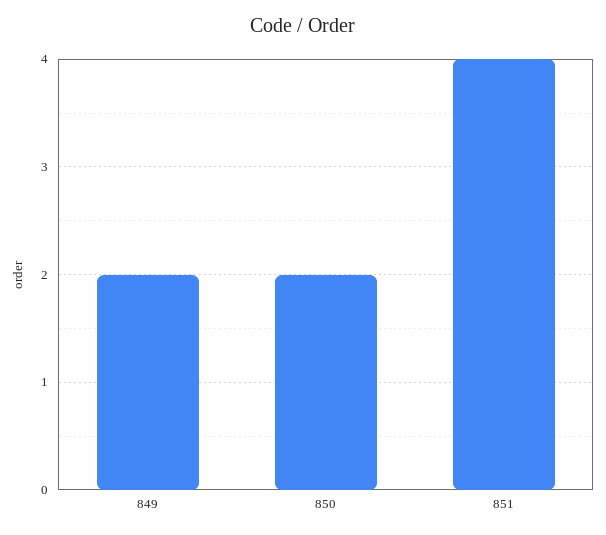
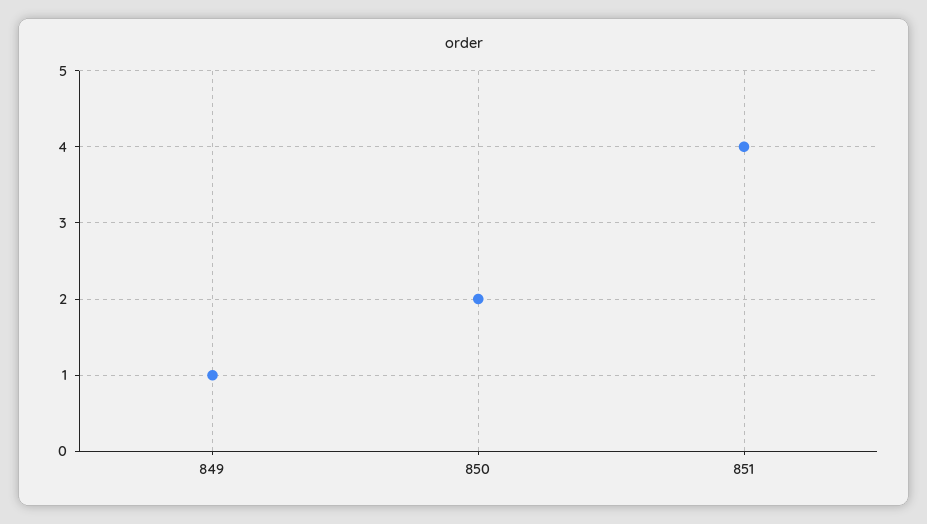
  {
-   "849": 2,
+   "849": 1,
    "850": 2,
    "851": 4
  }

